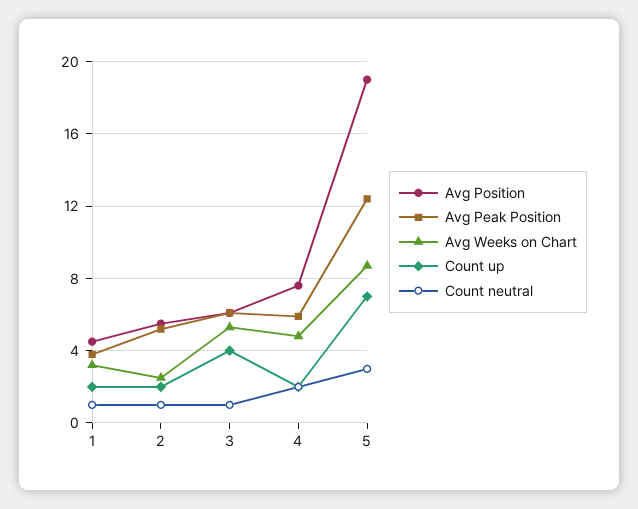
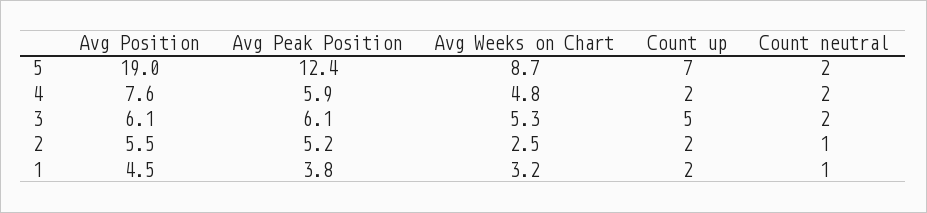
  {
    "Avg Position": {
      "1": 4.5,
      "2": 5.5,
      "3": 6.1,
      "4": 7.6,
      "5": 19
    },
    "Avg Peak Position": {
      "1": 3.8,
      "2": 5.2,
      "3": 6.1,
      "4": 5.9,
      "5": 12.4
    },
    "Avg Weeks on Chart": {
      "1": 3.2,
      "2": 2.5,
      "3": 5.3,
      "4": 4.8,
      "5": 8.7
    },
    "Count up": {
      "1": 2,
      "2": 2,
-     "3": 4,
+     "3": 5,
      "4": 2,
      "5": 7
    },
    "Count neutral": {
      "1": 1,
      "2": 1,
-     "3": 1,
+     "3": 2,
      "4": 2,
-     "5": 3
+     "5": 2
    }
  }

